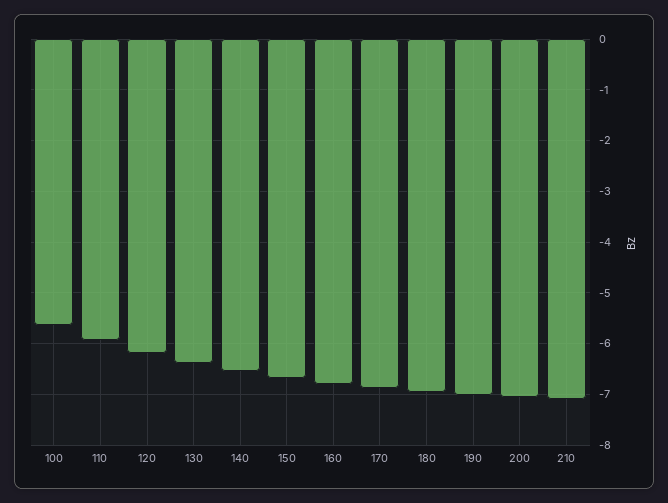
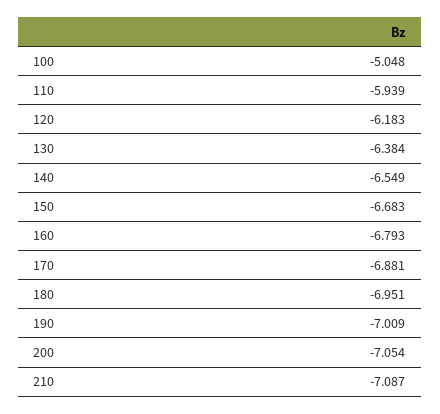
  {
-   "100": -5.6,
+   "100": -5.048,
    "110": -5.939,
    "120": -6.183,
    "130": -6.384,
    "140": -6.549,
    "150": -6.683,
    "160": -6.793,
    "170": -6.881,
    "180": -6.951,
    "190": -7.009,
    "200": -7.054,
    "210": -7.087
  }

